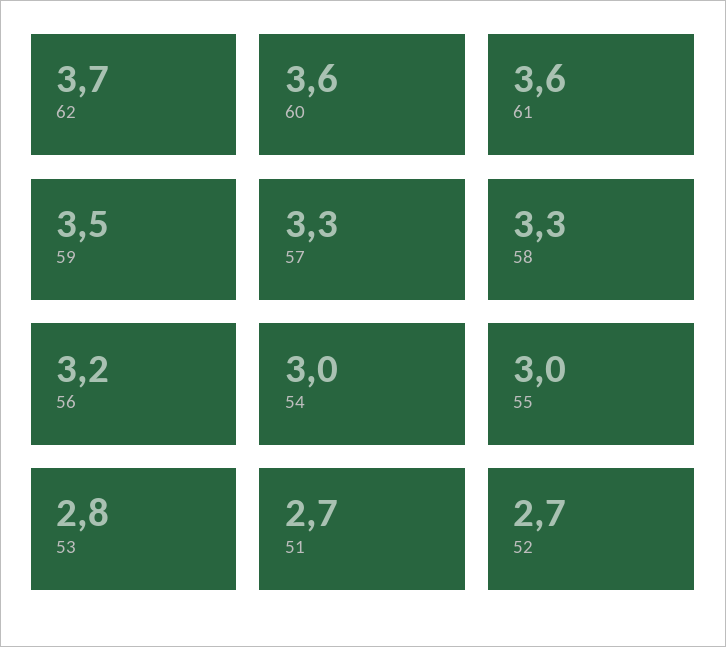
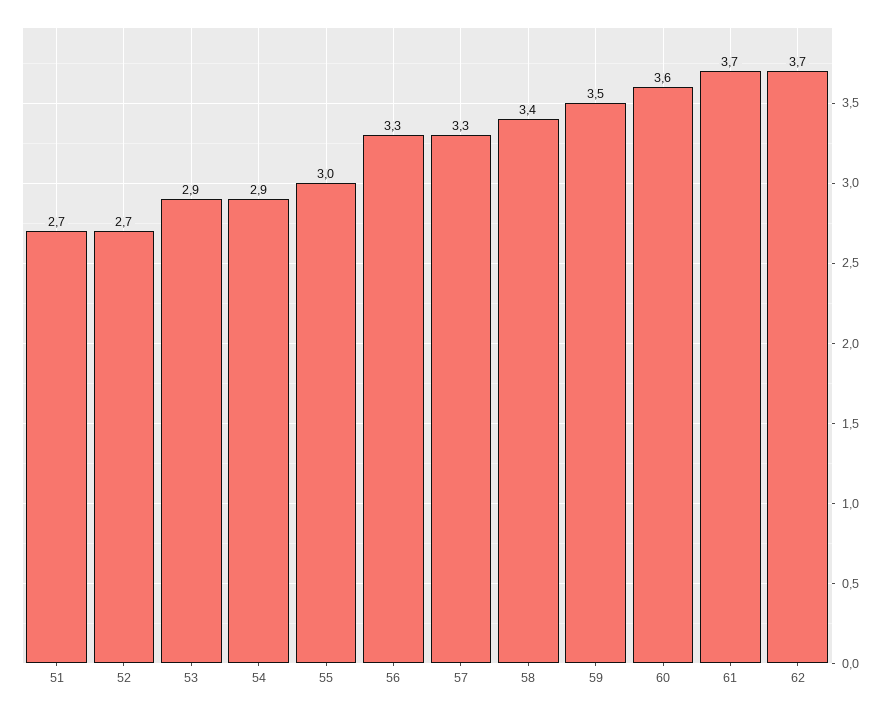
  {
    "62": 3.7,
    "60": 3.6,
-   "61": 3.6,
+   "61": 3.7,
    "59": 3.5,
    "57": 3.3,
-   "58": 3.3,
+   "58": 3.4,
-   "56": 3.2,
+   "56": 3.3,
-   "54": 3,
+   "54": 2.9,
    "55": 3,
-   "53": 2.8,
+   "53": 2.9,
    "51": 2.7,
    "52": 2.7
  }

